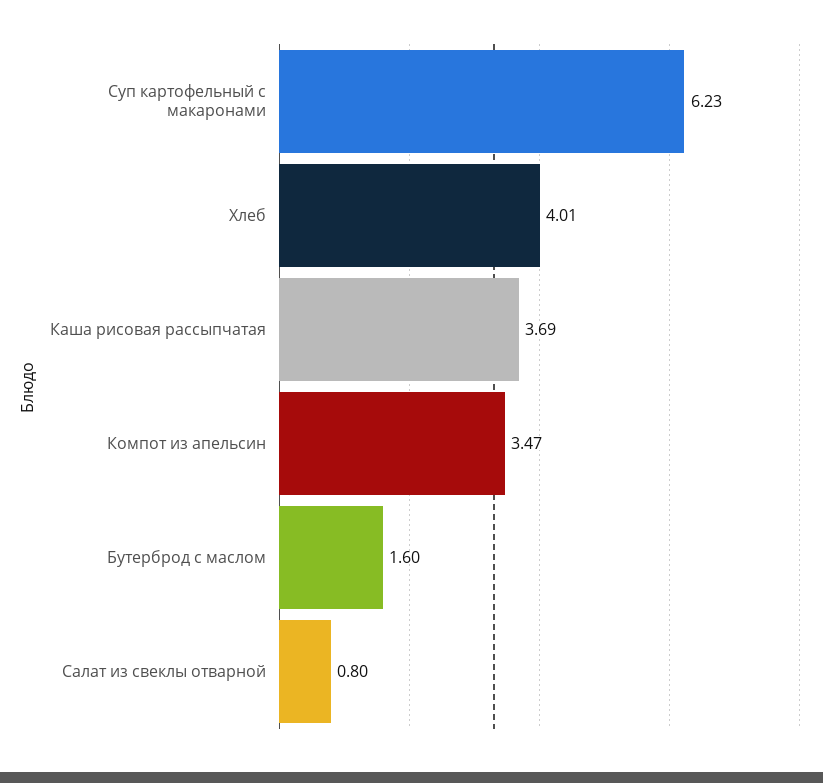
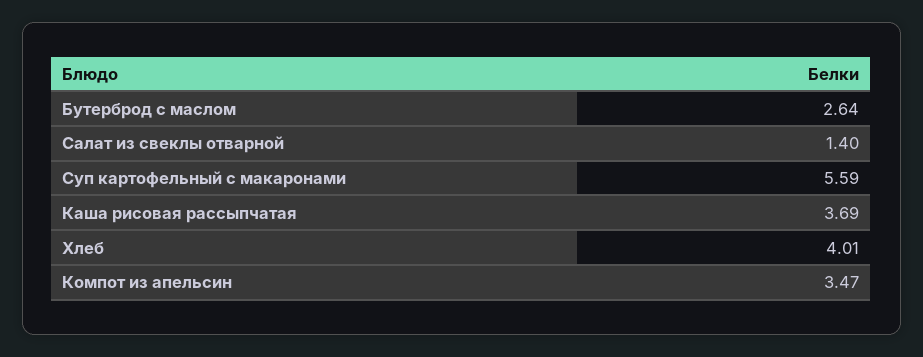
  {
-   "Суп картофельный с макаронами": 6.23,
+   "Суп картофельный с макаронами": 5.59,
    "Хлеб": 4.01,
    "Каша рисовая рассыпчатая": 3.69,
    "Компот из апельсин": 3.47,
-   "Бутерброд с маслом": 1.6,
+   "Бутерброд с маслом": 2.64,
-   "Салат из свеклы отварной": 0.8
+   "Салат из свеклы отварной": 1.4
  }

